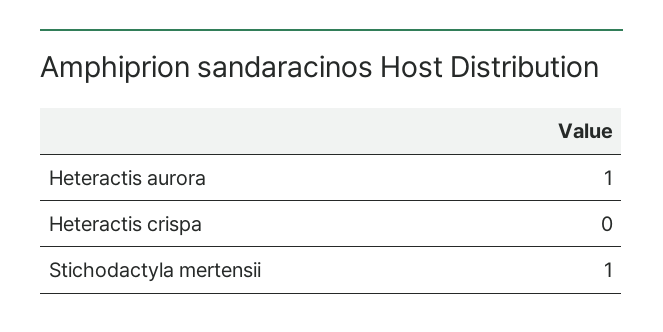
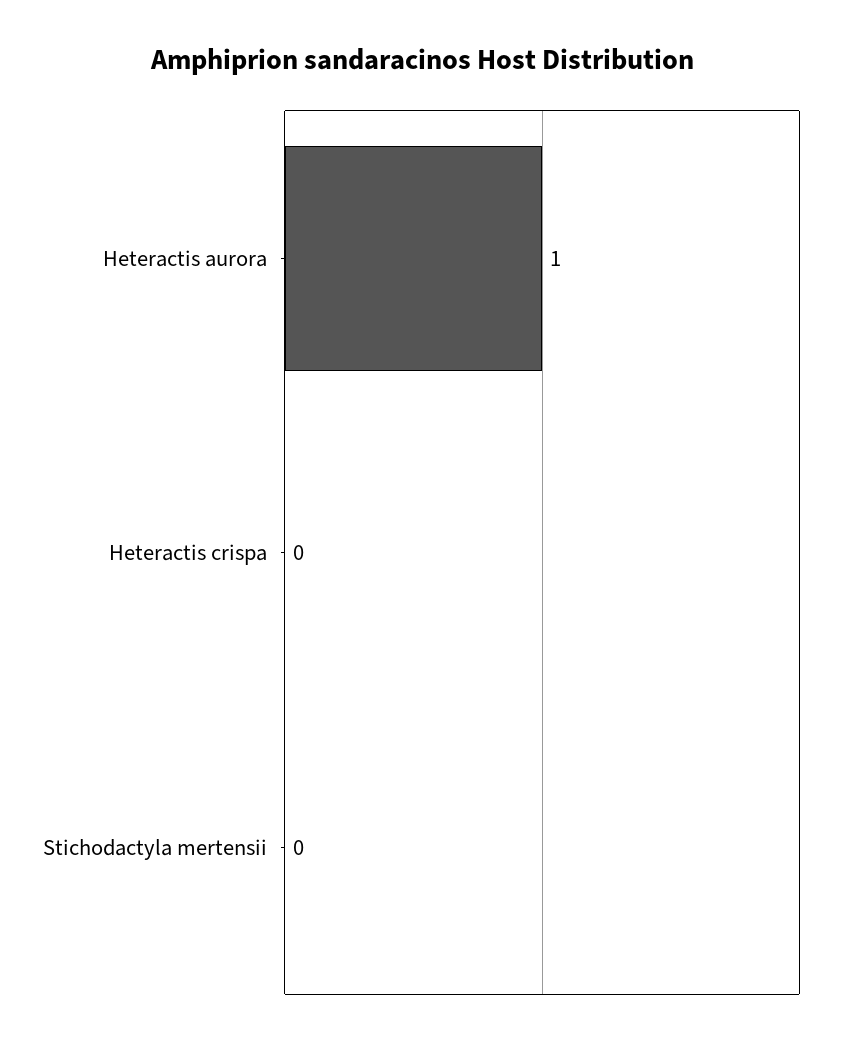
  {
    "Heteractis aurora": 1,
    "Heteractis crispa": 0,
-   "Stichodactyla mertensii": 1
+   "Stichodactyla mertensii": 0
  }

